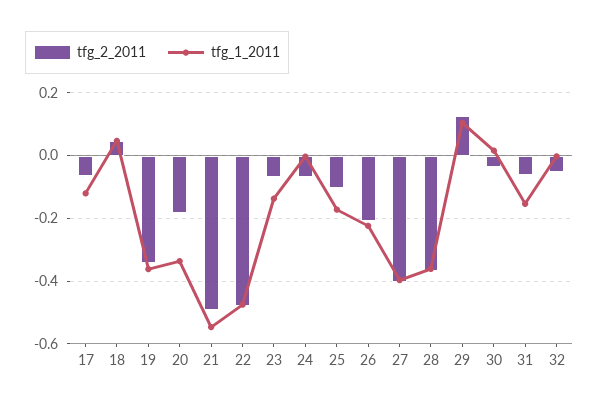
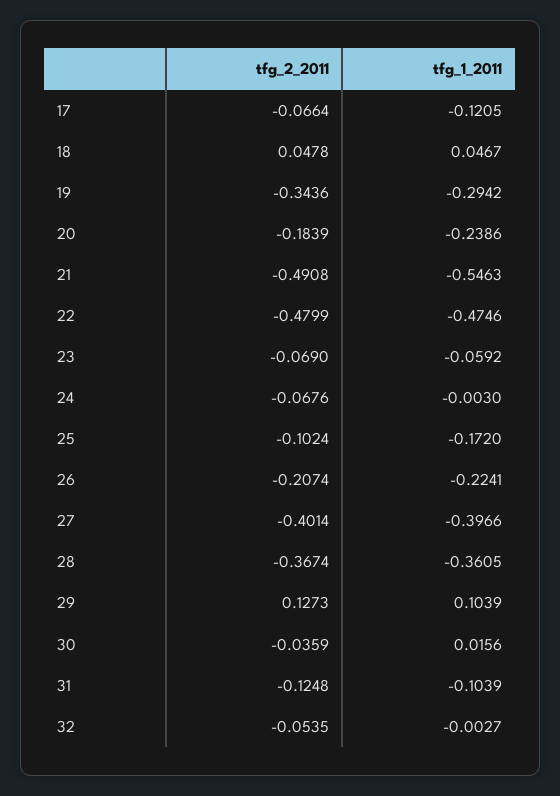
  {
    "tfg_2_2011": {
      "17": -0.0664,
      "18": 0.0478,
      "19": -0.3436,
      "20": -0.1839,
      "21": -0.4908,
      "22": -0.4799,
      "23": -0.069,
      "24": -0.0676,
      "25": -0.1024,
      "26": -0.2074,
      "27": -0.4014,
      "28": -0.3674,
      "29": 0.1273,
      "30": -0.0359,
-     "31": -0.06,
+     "31": -0.1248,
      "32": -0.0535
    },
    "tfg_1_2011": {
      "17": -0.1205,
      "18": 0.0467,
-     "19": -0.36,
+     "19": -0.2942,
-     "20": -0.34,
+     "20": -0.2386,
      "21": -0.5463,
      "22": -0.4746,
-     "23": -0.14,
+     "23": -0.0592,
      "24": -0.003,
      "25": -0.172,
      "26": -0.2241,
      "27": -0.3966,
      "28": -0.3605,
      "29": 0.1039,
      "30": 0.0156,
-     "31": -0.16,
+     "31": -0.1039,
      "32": -0.0027
    }
  }

